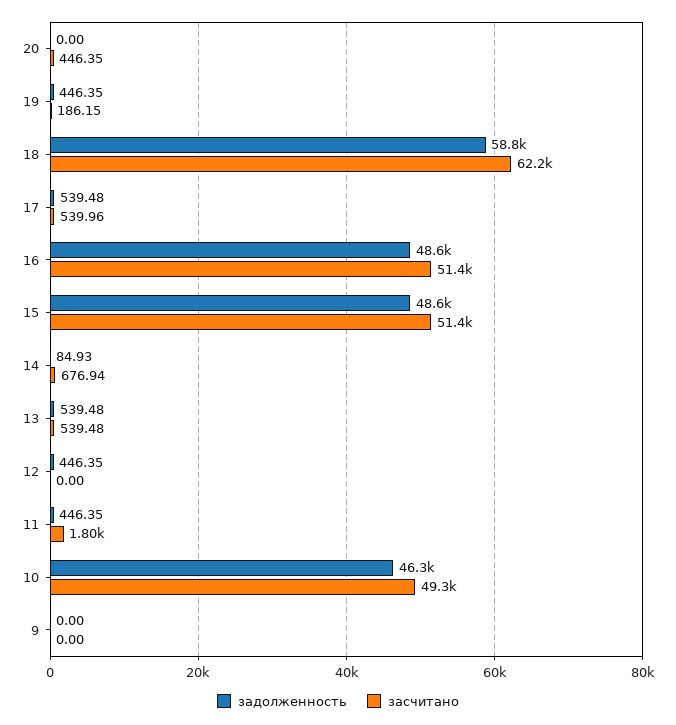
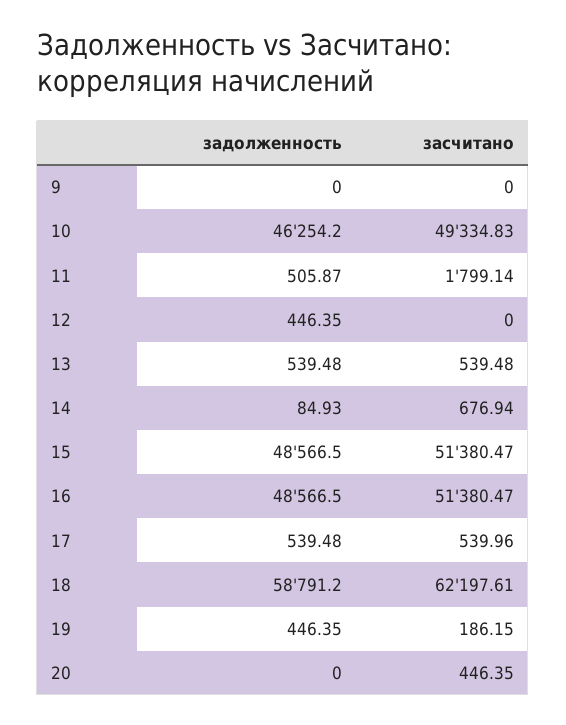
  {
    "задолженность": {
      "20": 0,
      "19": 446.35,
      "18": 58791.2,
      "17": 539.48,
      "16": 48566.5,
      "15": 48566.5,
      "14": 84.93,
      "13": 539.48,
      "12": 446.35,
-     "11": 446.35,
+     "11": 505.87,
      "10": 46254.2,
      "9": 0
    },
    "засчитано": {
      "20": 446.35,
      "19": 186.15,
      "18": 62197.61,
      "17": 539.96,
      "16": 51380.47,
      "15": 51380.47,
      "14": 676.94,
      "13": 539.48,
      "12": 0,
      "11": 1799.14,
      "10": 49334.83,
      "9": 0
    }
  }

